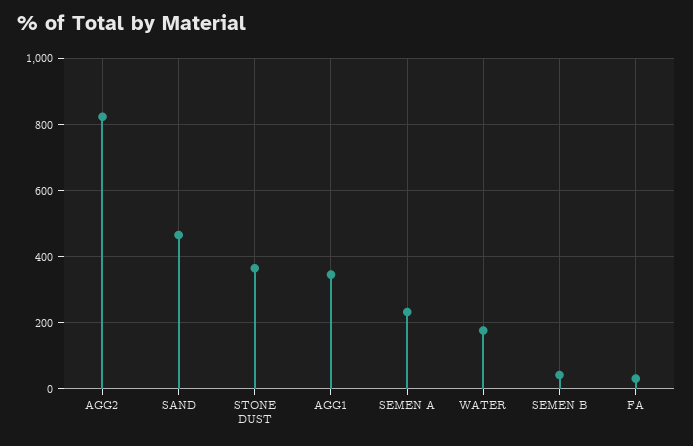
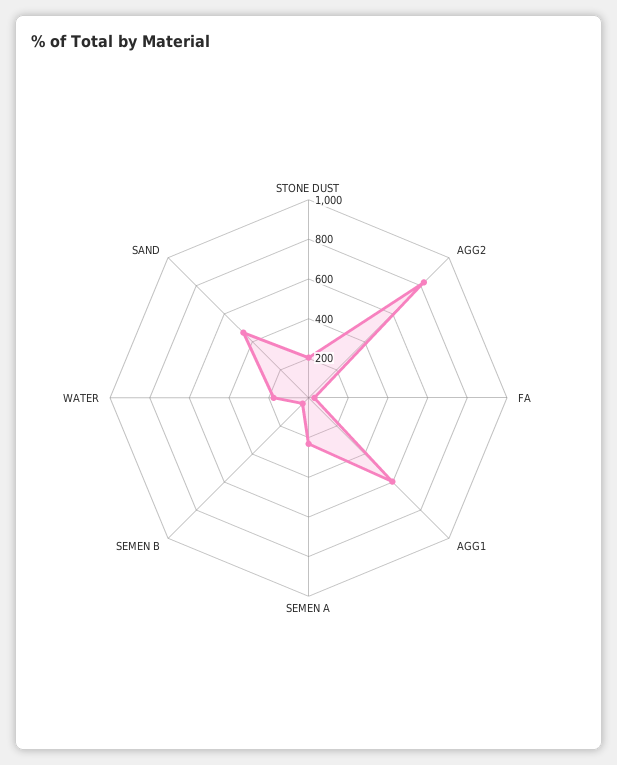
  {
    "AGG2": 820,
    "SAND": 460,
-   "STONE DUST": 360,
+   "STONE DUST": 200,
-   "AGG1": 340,
+   "AGG1": 600,
    "SEMEN A": 240,
    "WATER": 180,
    "SEMEN B": 40,
    "FA": 40
  }

